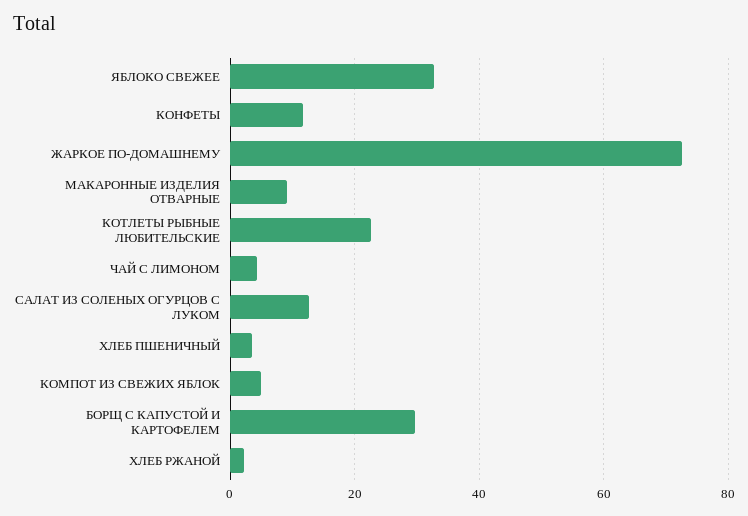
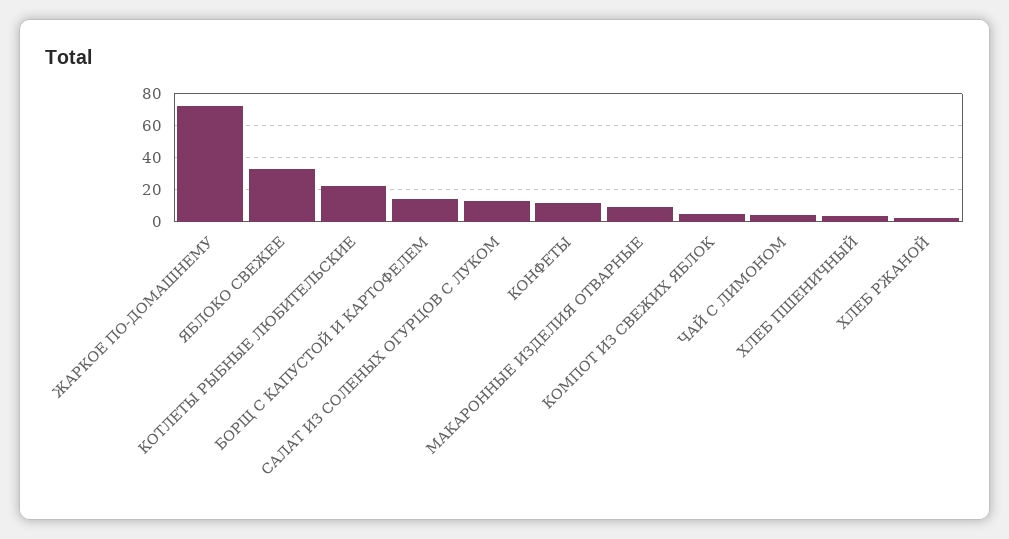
  {
    "ЯБЛОКО СВЕЖЕЕ": 32,
    "КОНФЕТЫ": 12,
    "ЖАРКОЕ ПО-ДОМАШНЕМУ": 72,
    "МАКАРОННЫЕ ИЗДЕЛИЯ ОТВАРНЫЕ": 10,
    "КОТЛЕТЫ РЫБНЫЕ ЛЮБИТЕЛЬСКИЕ": 22,
    "ЧАЙ С ЛИМОНОМ": 4,
    "САЛАТ ИЗ СОЛЕНЫХ ОГУРЦОВ С ЛУКОМ": 12,
    "ХЛЕБ ПШЕНИЧНЫЙ": 4,
    "КОМПОТ ИЗ СВЕЖИХ ЯБЛОК": 6,
-   "БОРЩ С КАПУСТОЙ И КАРТОФЕЛЕМ": 30,
+   "БОРЩ С КАПУСТОЙ И КАРТОФЕЛЕМ": 15,
    "ХЛЕБ РЖАНОЙ": 2
  }

